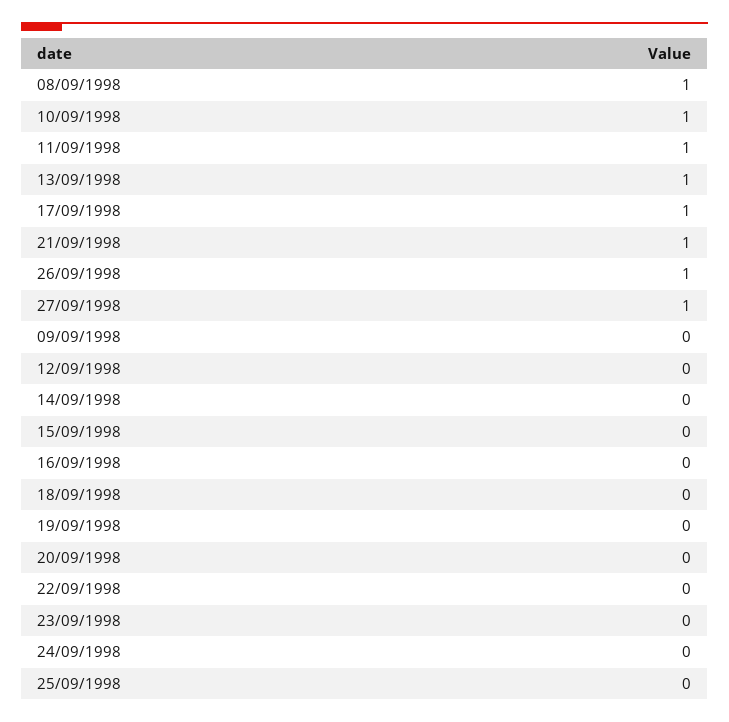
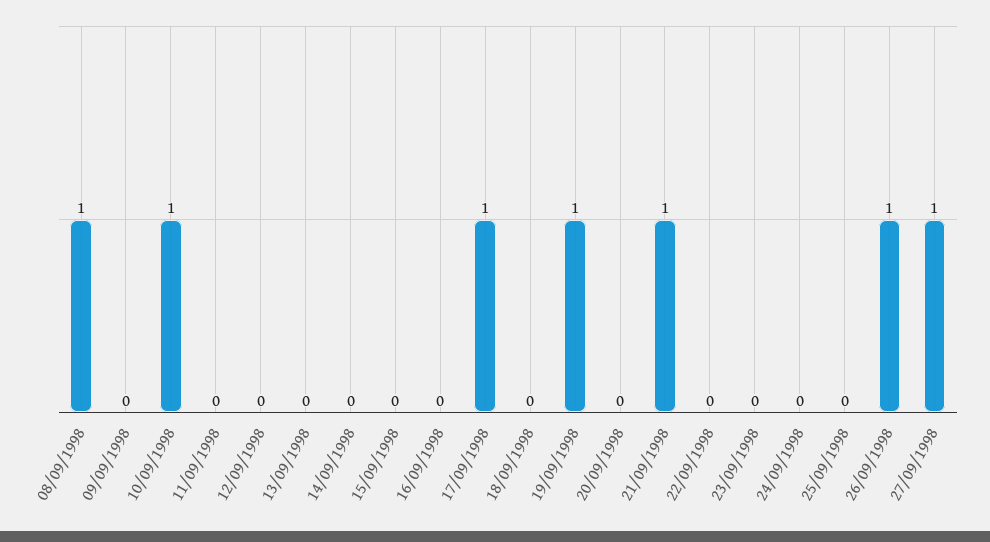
  {
    "08/09/1998": 1,
    "10/09/1998": 1,
-   "11/09/1998": 1,
+   "11/09/1998": 0,
-   "13/09/1998": 1,
+   "13/09/1998": 0,
    "17/09/1998": 1,
    "21/09/1998": 1,
    "26/09/1998": 1,
    "27/09/1998": 1,
    "09/09/1998": 0,
    "12/09/1998": 0,
    "14/09/1998": 0,
    "15/09/1998": 0,
    "16/09/1998": 0,
    "18/09/1998": 0,
-   "19/09/1998": 0,
+   "19/09/1998": 1,
    "20/09/1998": 0,
    "22/09/1998": 0,
    "23/09/1998": 0,
    "24/09/1998": 0,
    "25/09/1998": 0
  }

